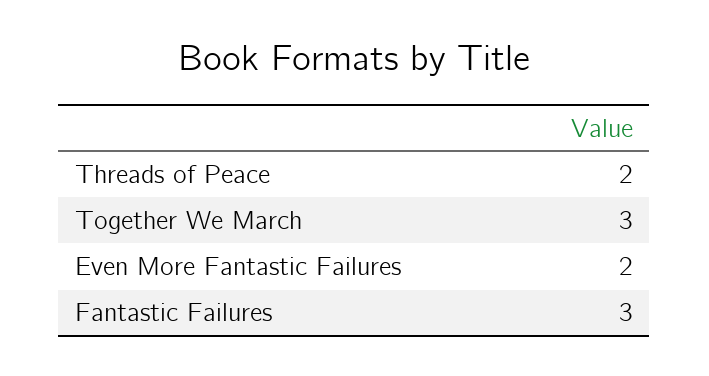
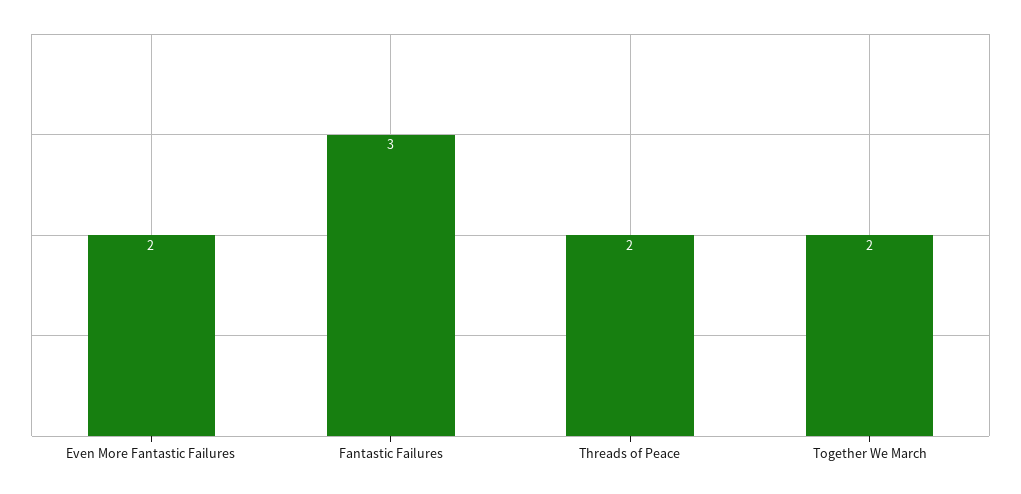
  {
    "Threads of Peace": 2,
-   "Together We March": 3,
+   "Together We March": 2,
    "Even More Fantastic Failures": 2,
    "Fantastic Failures": 3
  }

